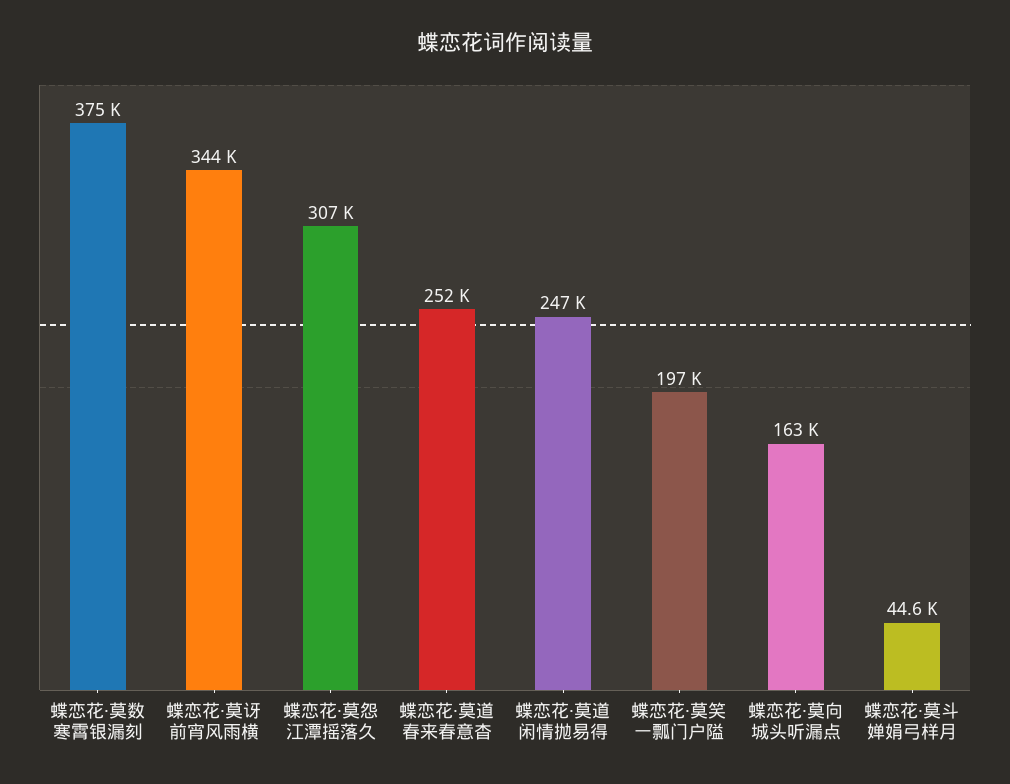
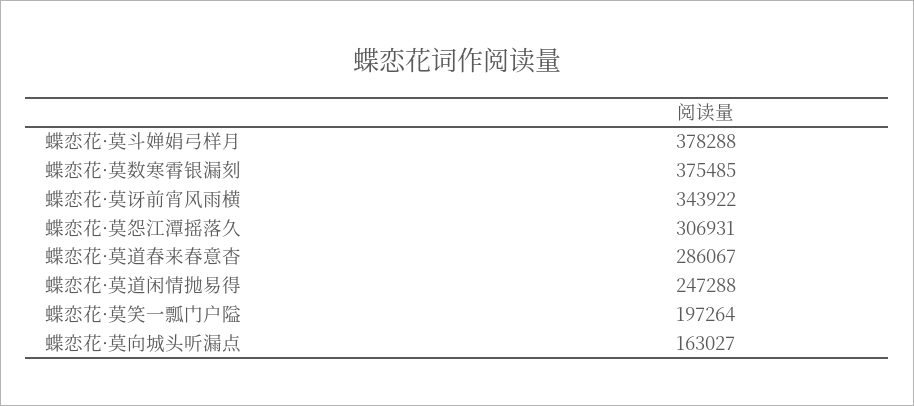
  {
    "蝶恋花·莫数寒霄银漏刻": 375485,
    "蝶恋花·莫讶前宵风雨横": 343922,
    "蝶恋花·莫怨江潭摇落久": 306931,
-   "蝶恋花·莫道春来春意杳": 252000,
+   "蝶恋花·莫道春来春意杳": 286067,
    "蝶恋花·莫道闲情抛易得": 247288,
    "蝶恋花·莫笑一瓢门户隘": 197264,
    "蝶恋花·莫向城头听漏点": 163027,
-   "蝶恋花·莫斗婵娟弓样月": 44600
+   "蝶恋花·莫斗婵娟弓样月": 378288
  }

